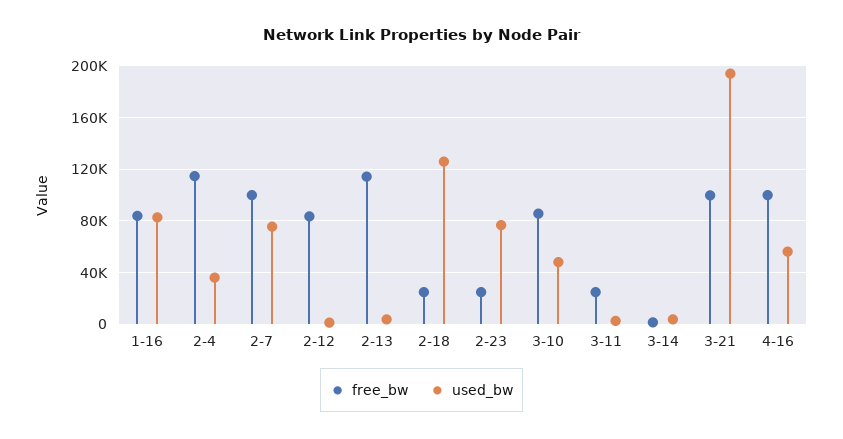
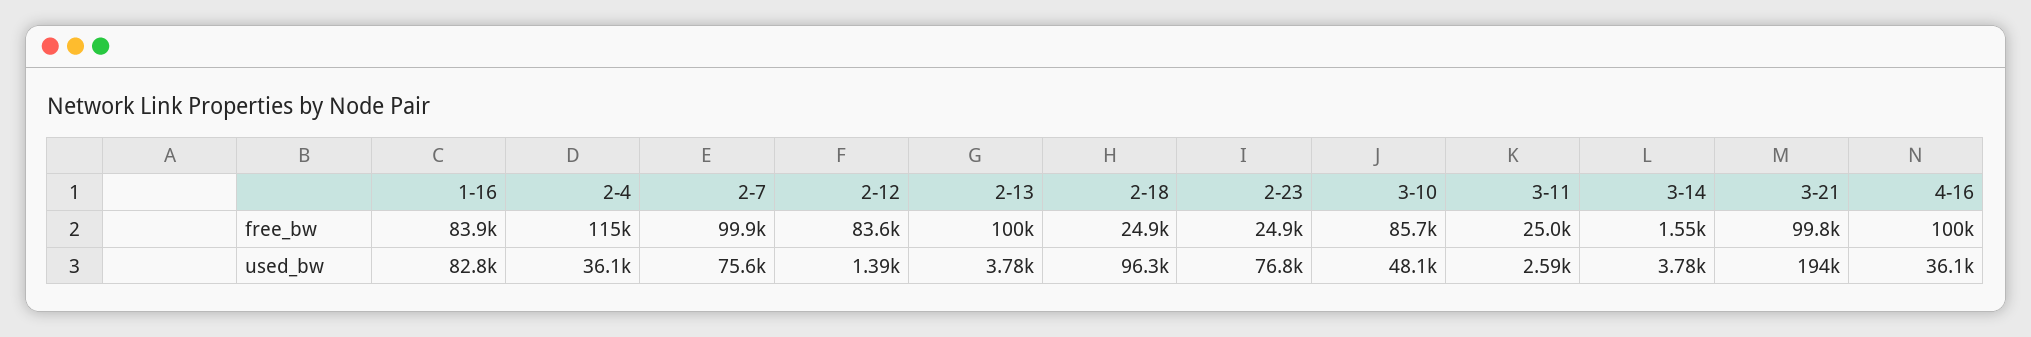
  {
    "free_bw": {
      "1-16": 83900,
      "2-4": 115000,
      "2-7": 99900,
      "2-12": 83600,
-     "2-13": 115000,
+     "2-13": 100000,
      "2-18": 24900,
      "2-23": 24900,
      "3-10": 85700,
      "3-11": 25000,
      "3-14": 1550,
      "3-21": 99800,
      "4-16": 100000
    },
    "used_bw": {
      "1-16": 82800,
      "2-4": 36100,
      "2-7": 75600,
      "2-12": 1390,
      "2-13": 3780,
-     "2-18": 125000,
+     "2-18": 96300,
      "2-23": 76800,
      "3-10": 48100,
      "3-11": 2590,
      "3-14": 3780,
      "3-21": 194000,
-     "4-16": 55000
+     "4-16": 36100
    }
  }

